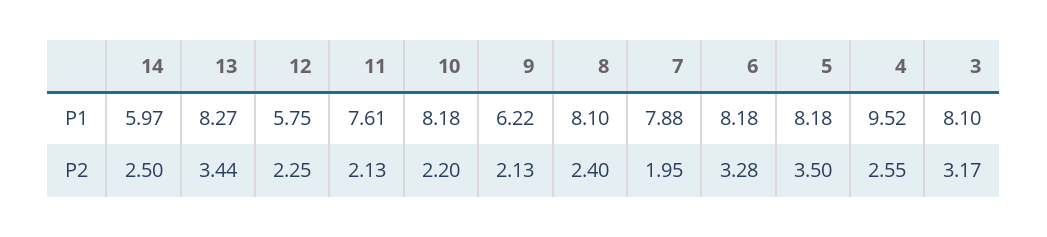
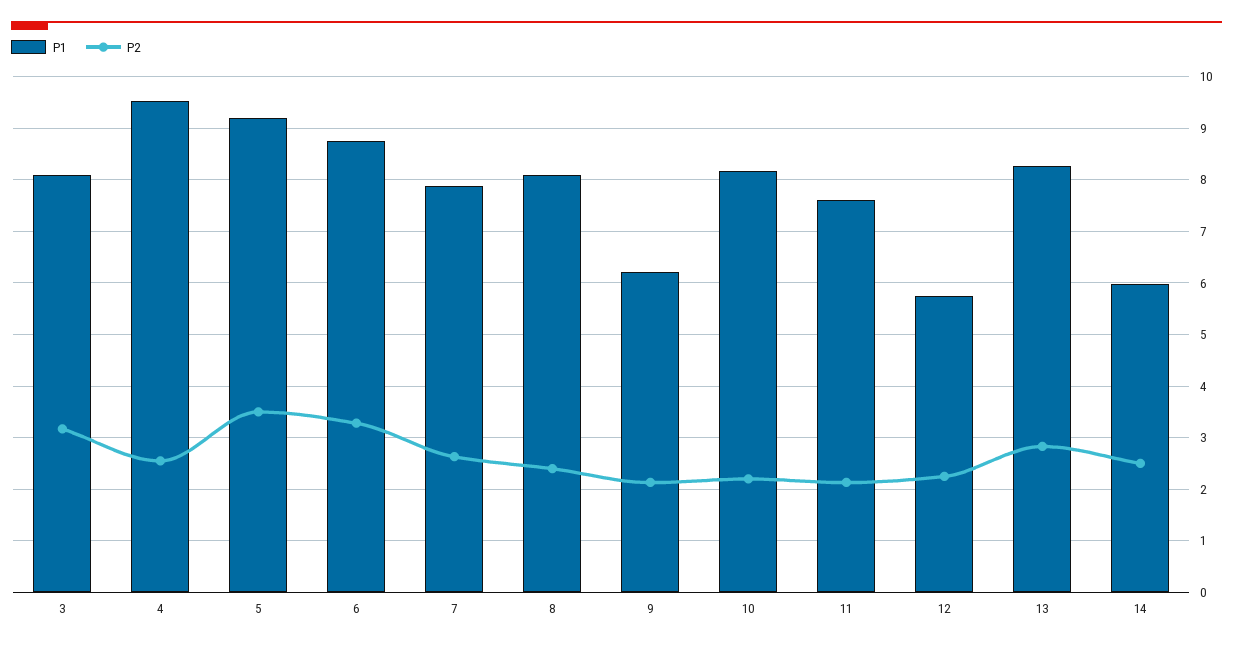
  {
    "P1": {
      "14": 5.97,
      "13": 8.27,
      "12": 5.75,
      "11": 7.61,
      "10": 8.18,
      "9": 6.22,
      "8": 8.1,
      "7": 7.88,
-     "6": 8.18,
+     "6": 8.8,
-     "5": 8.18,
+     "5": 9.2,
      "4": 9.52,
      "3": 8.1
    },
    "P2": {
      "14": 2.5,
-     "13": 3.44,
+     "13": 2.8,
      "12": 2.25,
      "11": 2.13,
      "10": 2.2,
      "9": 2.13,
      "8": 2.4,
-     "7": 1.95,
+     "7": 2.6,
      "6": 3.28,
      "5": 3.5,
      "4": 2.55,
      "3": 3.17
    }
  }

